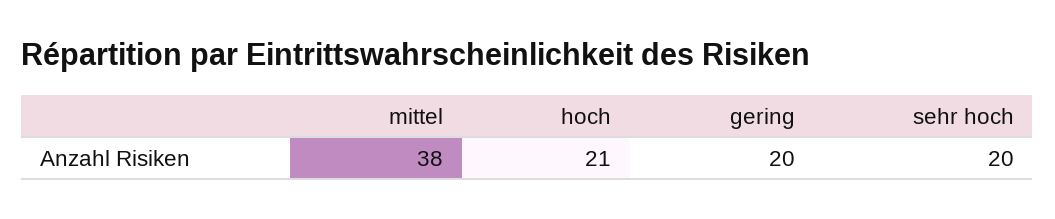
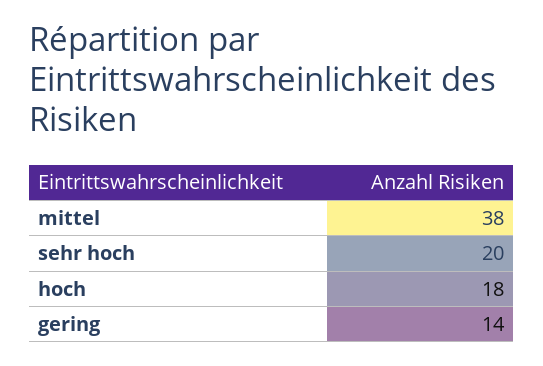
  {
    "mittel": 38,
-   "hoch": 21,
+   "hoch": 18,
-   "gering": 20,
+   "gering": 14,
    "sehr hoch": 20
  }

